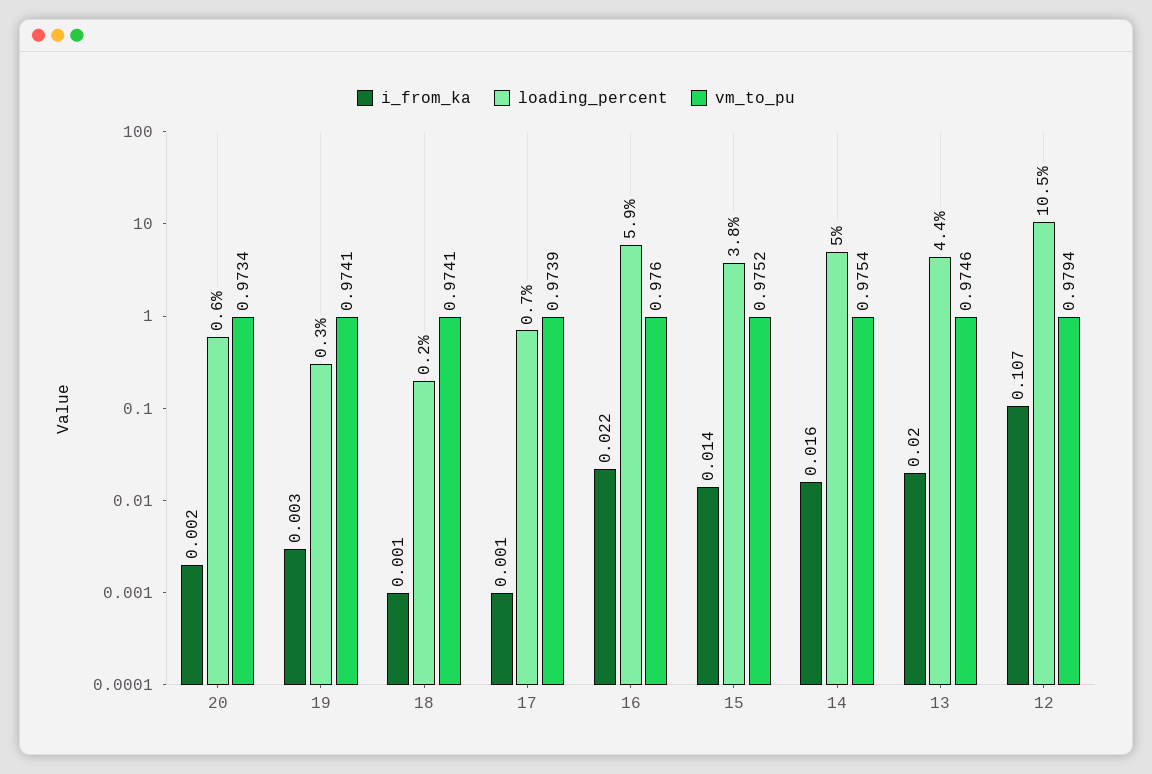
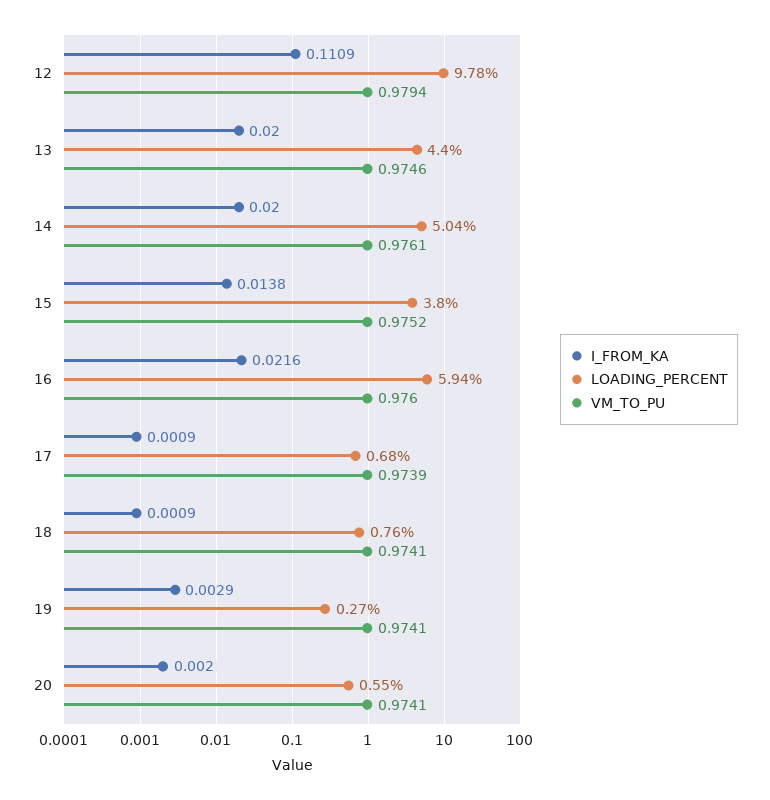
  {
    "i_from_ka": {
      "20": 0.002,
      "19": 0.0029,
      "18": 0.0009,
      "17": 0.0009,
      "16": 0.0216,
      "15": 0.0138,
-     "14": 0.016,
+     "14": 0.02,
      "13": 0.02,
-     "12": 0.107
+     "12": 0.1109
    },
    "loading_percent": {
      "20": 0.55,
      "19": 0.27,
-     "18": 0.2,
+     "18": 0.76,
      "17": 0.68,
      "16": 5.94,
      "15": 3.8,
      "14": 5.04,
      "13": 4.4,
-     "12": 10.5
+     "12": 9.78
    },
    "vm_to_pu": {
-     "20": 0.9734,
+     "20": 0.9741,
      "19": 0.9741,
      "18": 0.9741,
      "17": 0.9739,
      "16": 0.976,
      "15": 0.9752,
-     "14": 0.9754,
+     "14": 0.9761,
      "13": 0.9746,
      "12": 0.9794
    }
  }

